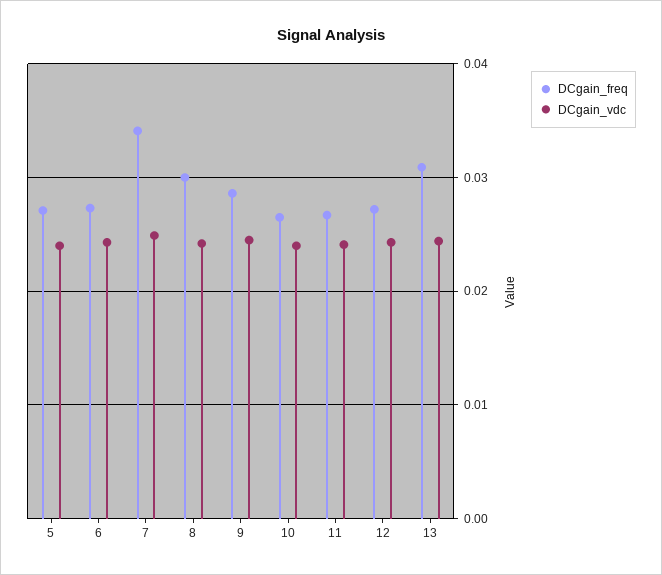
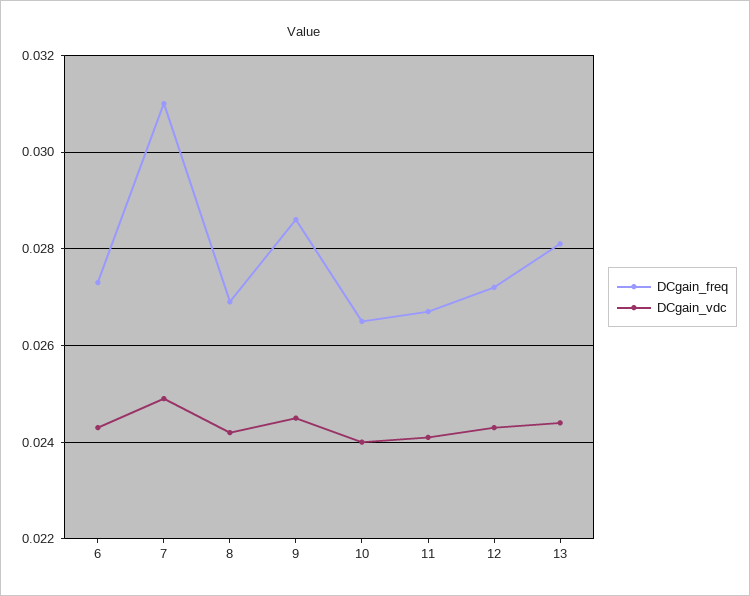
  {
    "DCgain_freq": {
-     "5": 0.027,
      "6": 0.0275,
-     "7": 0.034,
+     "7": 0.031,
-     "8": 0.03,
+     "8": 0.027,
      "9": 0.0285,
      "10": 0.0265,
      "11": 0.0265,
      "12": 0.027,
-     "13": 0.031
+     "13": 0.028
    },
    "DCgain_vdc": {
-     "5": 0.024,
      "6": 0.0245,
      "7": 0.025,
      "8": 0.024,
      "9": 0.0245,
      "10": 0.024,
      "11": 0.024,
      "12": 0.0245,
      "13": 0.0245
    }
  }

